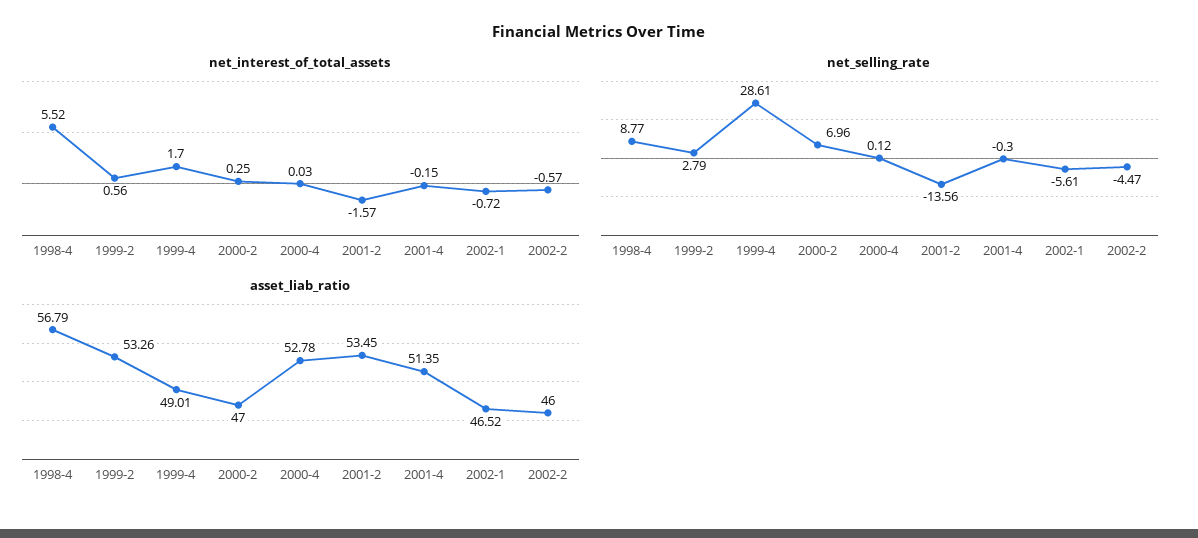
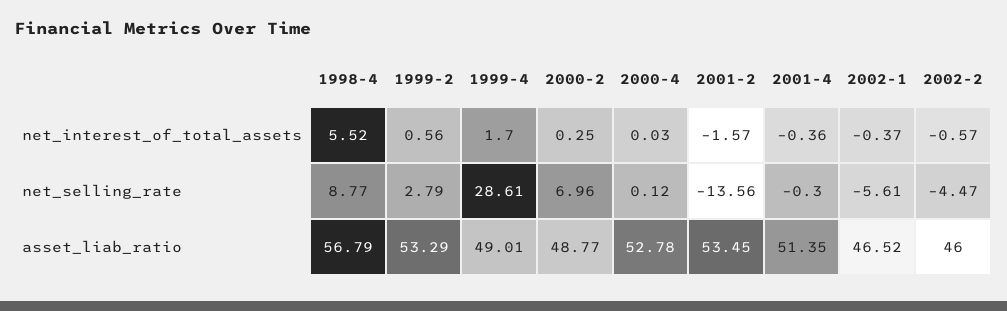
  {
    "net_interest_of_total_assets": {
      "1998-4": 5.52,
      "1999-2": 0.56,
      "1999-4": 1.7,
      "2000-2": 0.25,
      "2000-4": 0.03,
      "2001-2": -1.57,
-     "2001-4": -0.15,
+     "2001-4": -0.36,
-     "2002-1": -0.72,
+     "2002-1": -0.37,
      "2002-2": -0.57
    },
    "net_selling_rate": {
      "1998-4": 8.77,
      "1999-2": 2.79,
      "1999-4": 28.61,
      "2000-2": 6.96,
      "2000-4": 0.12,
      "2001-2": -13.56,
      "2001-4": -0.3,
      "2002-1": -5.61,
      "2002-2": -4.47
    },
    "asset_liab_ratio": {
      "1998-4": 56.79,
-     "1999-2": 53.26,
+     "1999-2": 53.29,
      "1999-4": 49.01,
-     "2000-2": 47,
+     "2000-2": 48.77,
      "2000-4": 52.78,
      "2001-2": 53.45,
      "2001-4": 51.35,
      "2002-1": 46.52,
      "2002-2": 46
    }
  }

